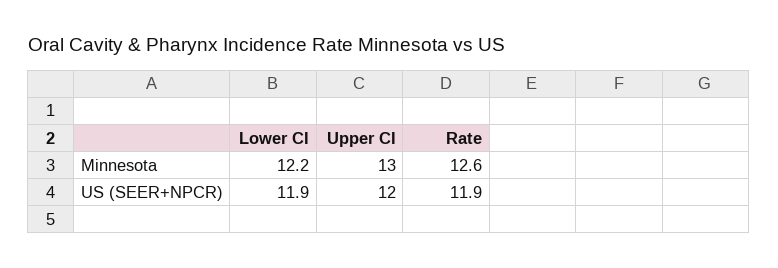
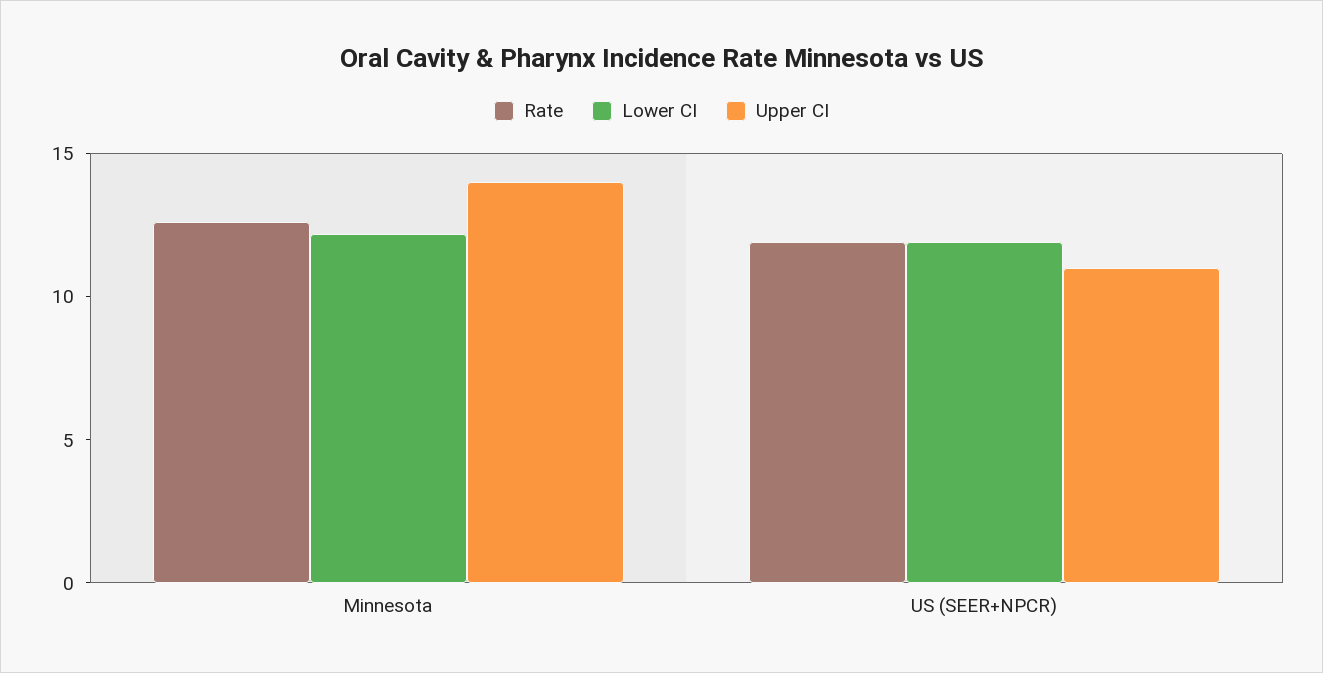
  {
    "Lower CI": {
      "Minnesota": 12.2,
      "US (SEER+NPCR)": 11.9
    },
    "Upper CI": {
-     "Minnesota": 13,
+     "Minnesota": 14,
-     "US (SEER+NPCR)": 12
+     "US (SEER+NPCR)": 11
    },
    "Rate": {
      "Minnesota": 12.6,
      "US (SEER+NPCR)": 11.9
    }
  }

